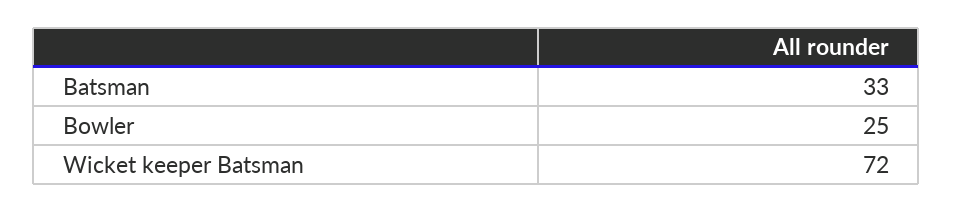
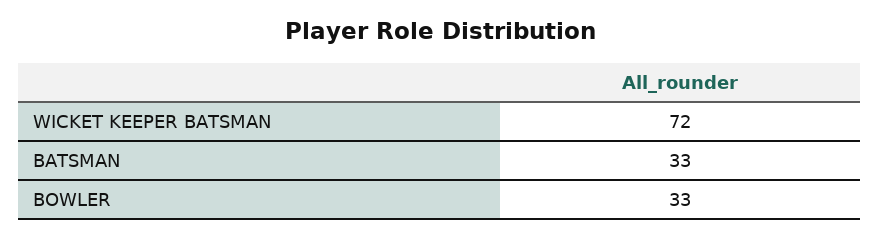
  {
    "Batsman": 33,
-   "Bowler": 25,
+   "Bowler": 33,
    "Wicket keeper Batsman": 72
  }

